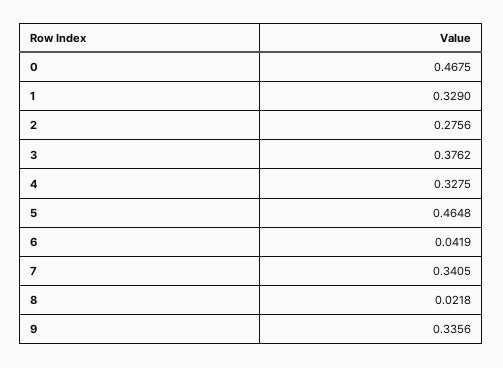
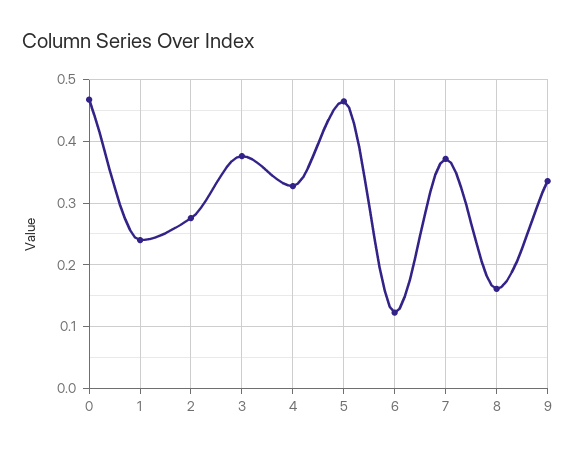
  {
    "0": 0.4675,
-   "1": 0.329,
+   "1": 0.24,
    "2": 0.2756,
    "3": 0.3762,
    "4": 0.3275,
    "5": 0.4648,
-   "6": 0.0419,
+   "6": 0.12,
-   "7": 0.3405,
+   "7": 0.37,
-   "8": 0.0218,
+   "8": 0.16,
    "9": 0.3356
  }

